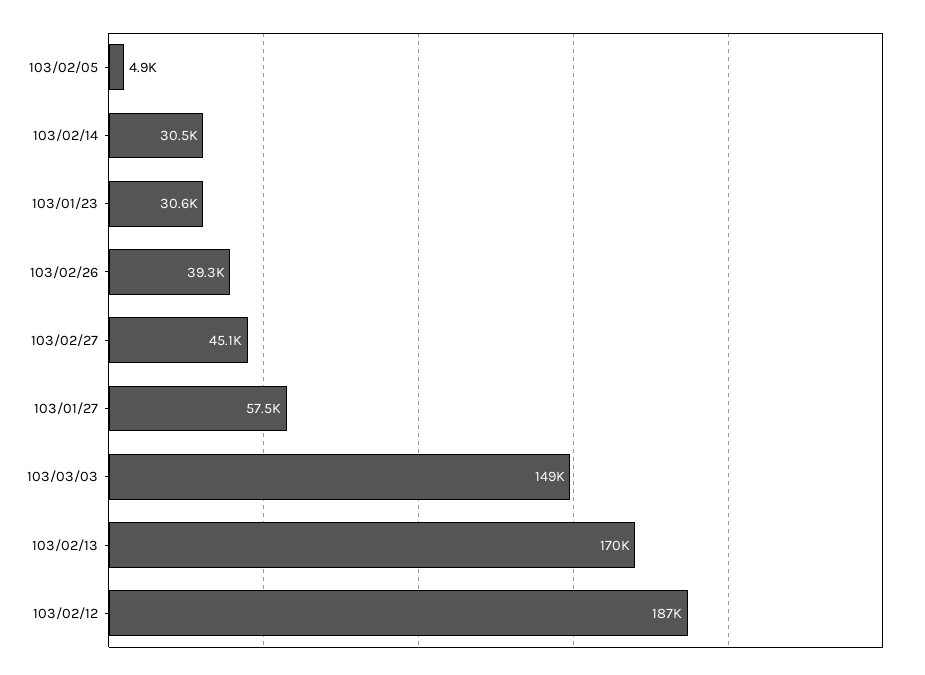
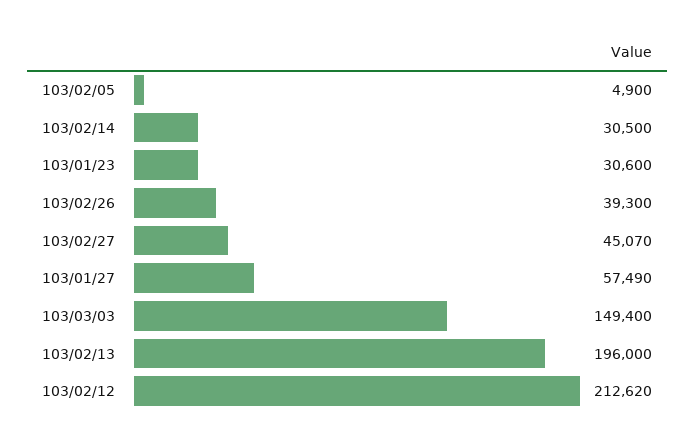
  {
    "103/02/05": 4900,
    "103/02/14": 30500,
    "103/01/23": 30600,
    "103/02/26": 39300,
    "103/02/27": 45070,
    "103/01/27": 57490,
    "103/03/03": 149400,
-   "103/02/13": 170000,
+   "103/02/13": 196000,
-   "103/02/12": 187000
+   "103/02/12": 212620
  }

